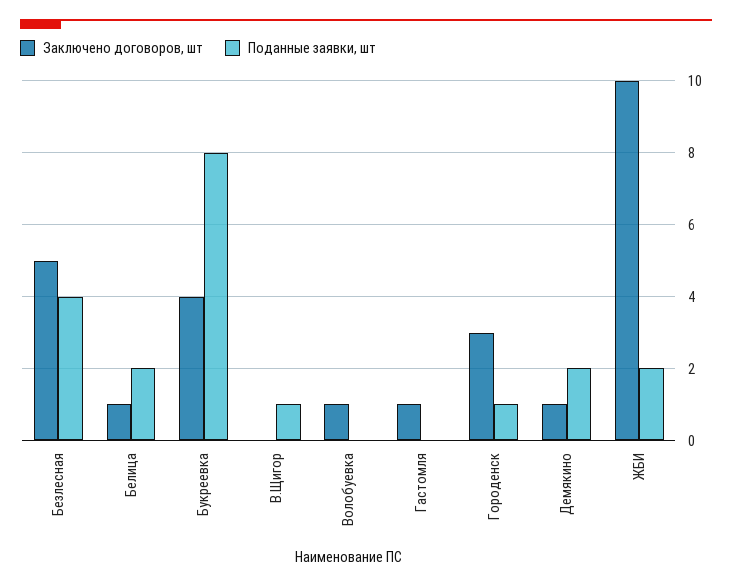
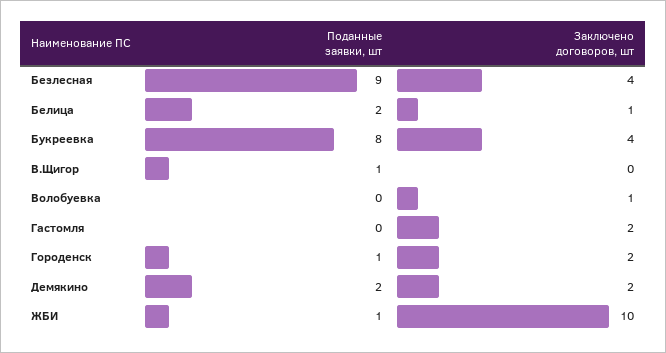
  {
    "Заключено договоров, шт": {
-     "Безлесная": 5,
+     "Безлесная": 4,
      "Белица": 1,
      "Букреевка": 4,
      "В.Щигор": 0,
      "Волобуевка": 1,
-     "Гастомля": 1,
+     "Гастомля": 2,
-     "Городенск": 3,
+     "Городенск": 2,
-     "Демякино": 1,
+     "Демякино": 2,
      "ЖБИ": 10
    },
    "Поданные заявки, шт": {
-     "Безлесная": 4,
+     "Безлесная": 9,
      "Белица": 2,
      "Букреевка": 8,
      "В.Щигор": 1,
      "Волобуевка": 0,
      "Гастомля": 0,
      "Городенск": 1,
      "Демякино": 2,
-     "ЖБИ": 2
+     "ЖБИ": 1
    }
  }

